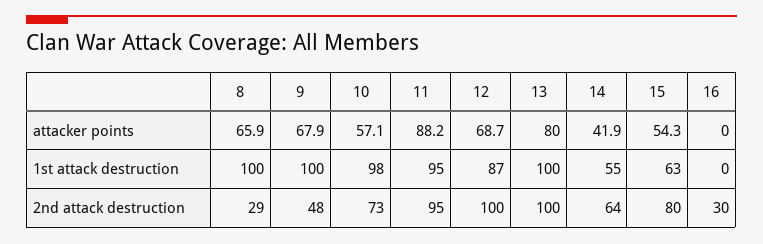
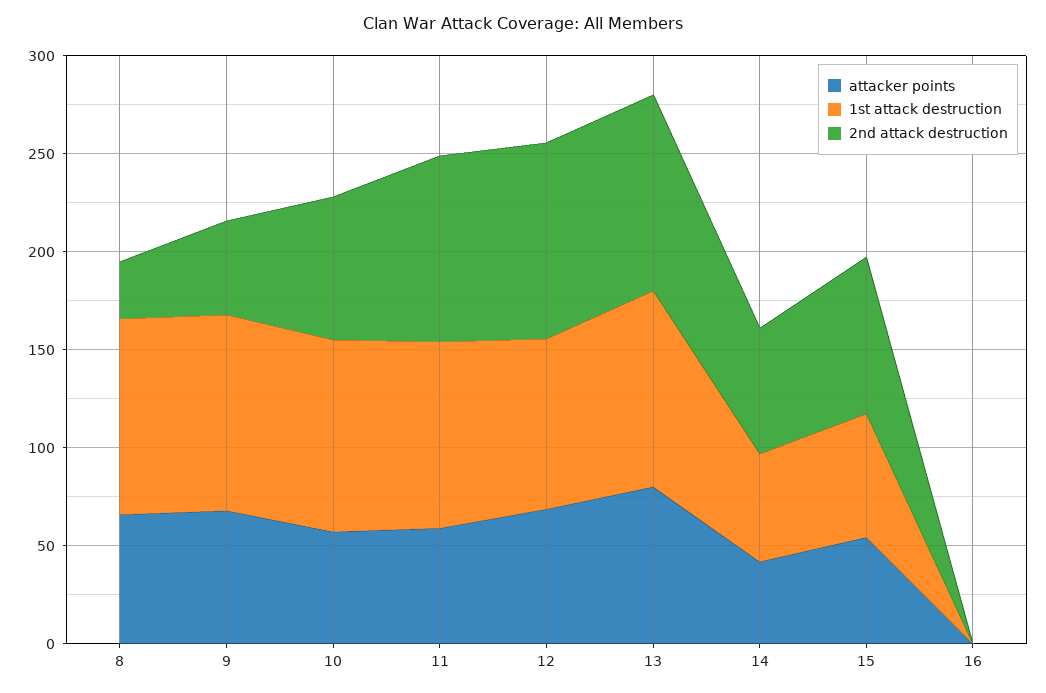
  {
    "attacker points": {
      "8": 65.9,
      "9": 67.9,
      "10": 57.1,
-     "11": 88.2,
+     "11": 60,
      "12": 68.7,
      "13": 80,
      "14": 41.9,
      "15": 54.3,
      "16": 0
    },
    "1st attack destruction": {
      "8": 100,
      "9": 100,
      "10": 98,
      "11": 95,
      "12": 87,
      "13": 100,
      "14": 55,
      "15": 63,
      "16": 0
    },
    "2nd attack destruction": {
      "8": 29,
      "9": 48,
      "10": 73,
      "11": 95,
      "12": 100,
      "13": 100,
      "14": 64,
      "15": 80,
-     "16": 30
+     "16": 0
    }
  }

